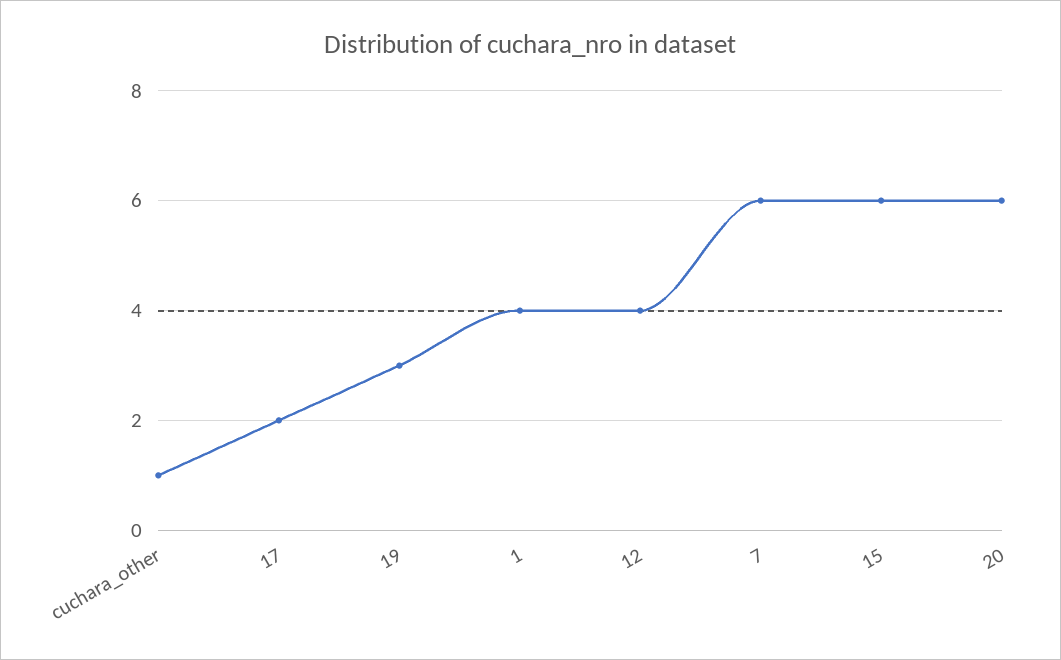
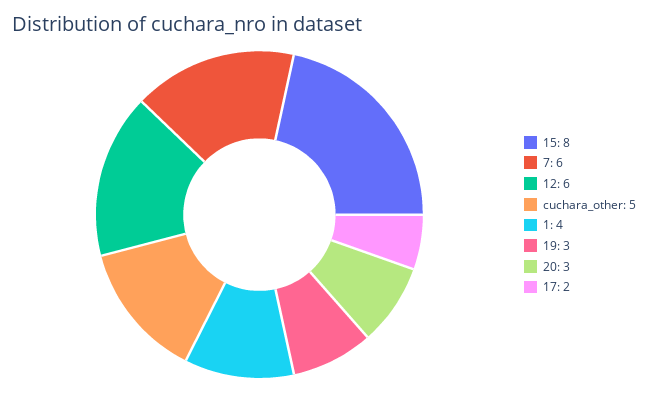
  {
-   "cuchara_other": 1,
+   "cuchara_other": 5,
    "17": 2,
    "19": 3,
    "1": 4,
-   "12": 4,
+   "12": 6,
    "7": 6,
-   "15": 6,
+   "15": 8,
-   "20": 6
+   "20": 3
  }

